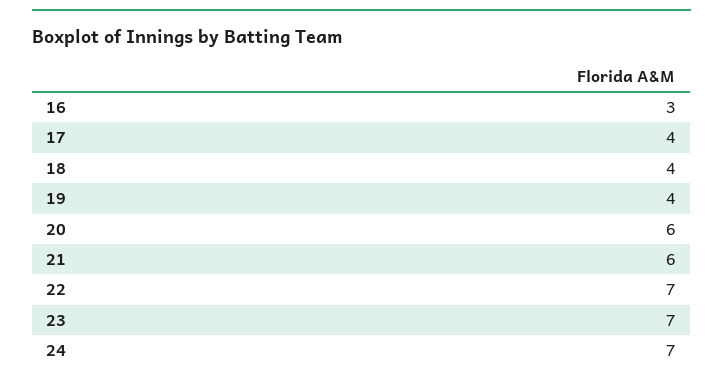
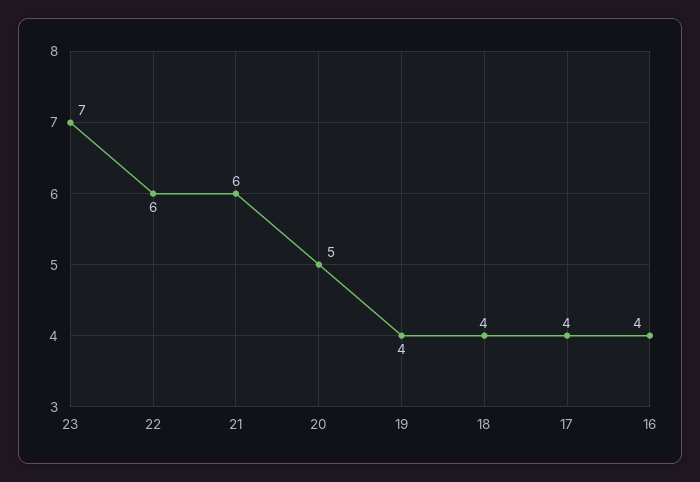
  {
-   "16": 3,
+   "16": 4,
    "17": 4,
    "18": 4,
    "19": 4,
-   "20": 6,
+   "20": 5,
    "21": 6,
-   "22": 7,
+   "22": 6,
-   "23": 7,
+   "23": 7
-   "24": 7
  }

